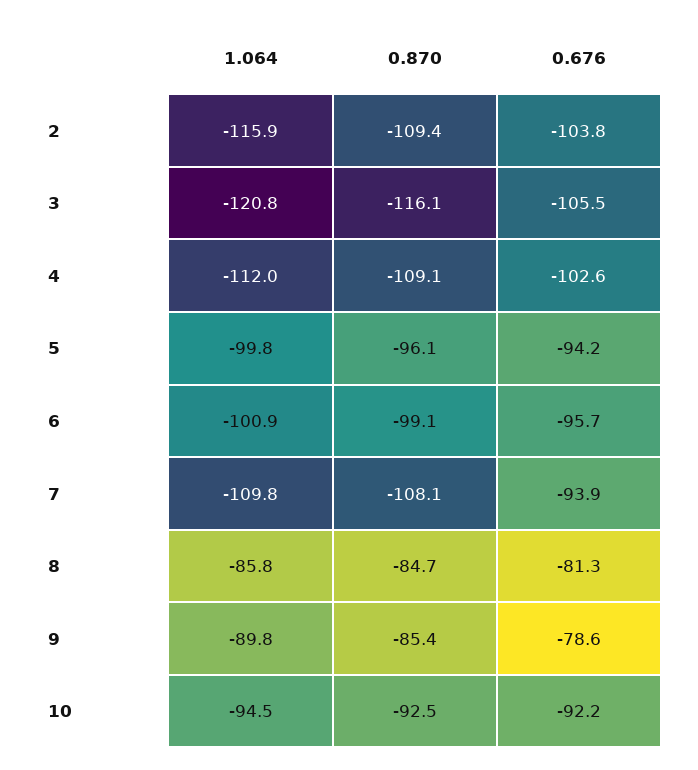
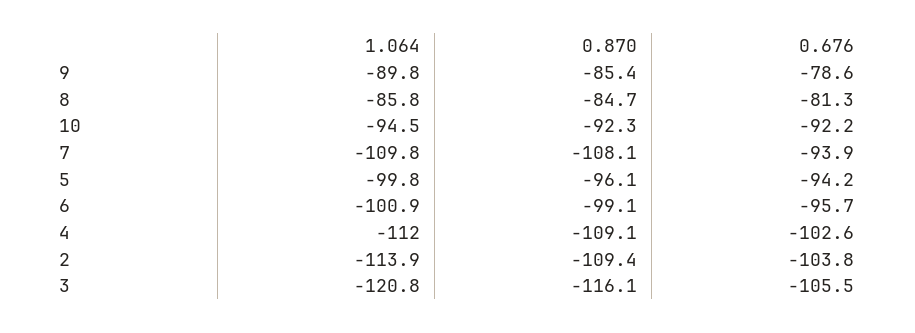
  {
    "1.064": {
-     "2": -115.9,
+     "2": -113.9,
      "3": -120.8,
      "4": -112,
      "5": -99.8,
      "6": -100.9,
      "7": -109.8,
      "8": -85.8,
      "9": -89.8,
      "10": -94.5
    },
    "0.870": {
      "2": -109.4,
      "3": -116.1,
      "4": -109.1,
      "5": -96.1,
      "6": -99.1,
      "7": -108.1,
      "8": -84.7,
      "9": -85.4,
-     "10": -92.5
+     "10": -92.3
    },
    "0.676": {
      "2": -103.8,
      "3": -105.5,
      "4": -102.6,
      "5": -94.2,
      "6": -95.7,
      "7": -93.9,
      "8": -81.3,
      "9": -78.6,
      "10": -92.2
    }
  }

